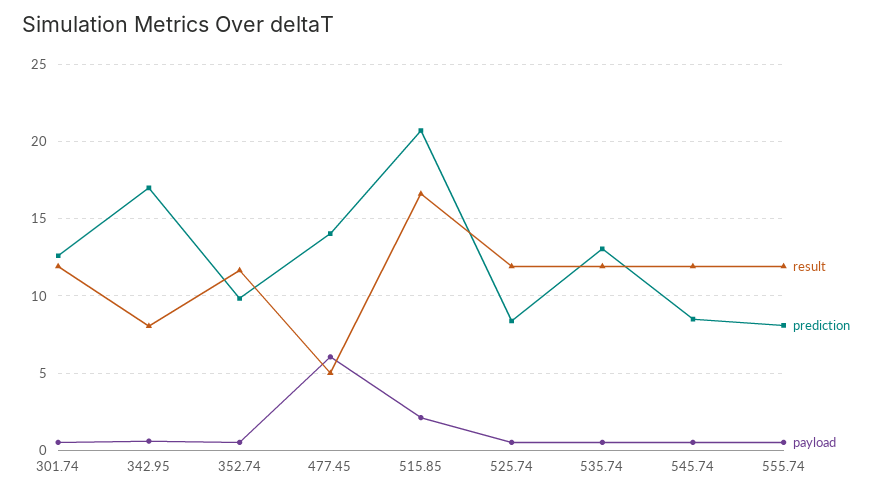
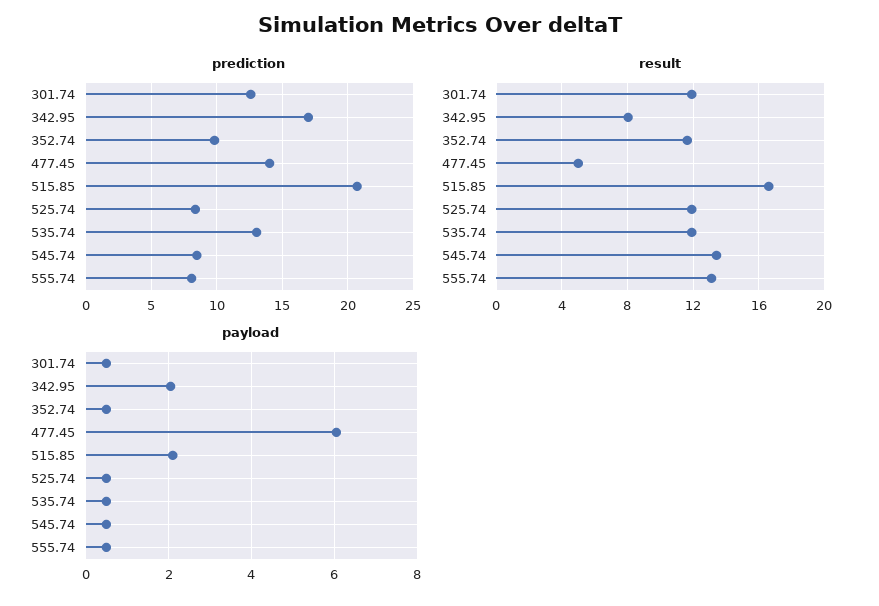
  {
    "result": {
      "301.74": 12,
      "342.95": 8,
      "352.74": 11.5,
      "477.45": 5,
      "515.85": 16.5,
      "525.74": 12,
      "535.74": 12,
-     "545.74": 12,
+     "545.74": 13.5,
-     "555.74": 12
+     "555.74": 13
    },
    "prediction": {
      "301.74": 12.5,
      "342.95": 17,
      "352.74": 10,
      "477.45": 14,
      "515.85": 20.5,
      "525.74": 8.5,
      "535.74": 13,
      "545.74": 8.5,
      "555.74": 8
    },
    "payload": {
      "301.74": 0.6,
-     "342.95": 0.5,
+     "342.95": 2,
      "352.74": 0.6,
      "477.45": 6,
      "515.85": 2.2,
      "525.74": 0.6,
      "535.74": 0.6,
      "545.74": 0.6,
      "555.74": 0.6
    }
  }

